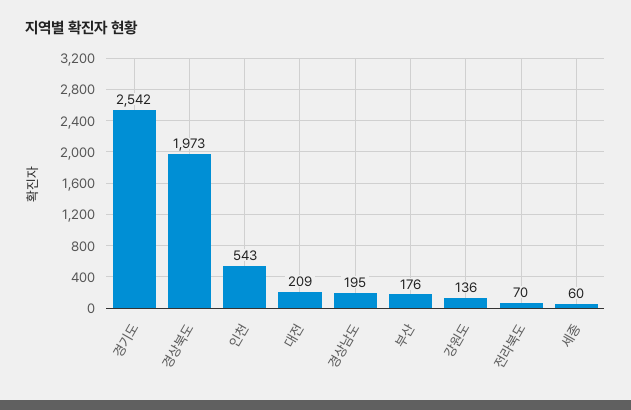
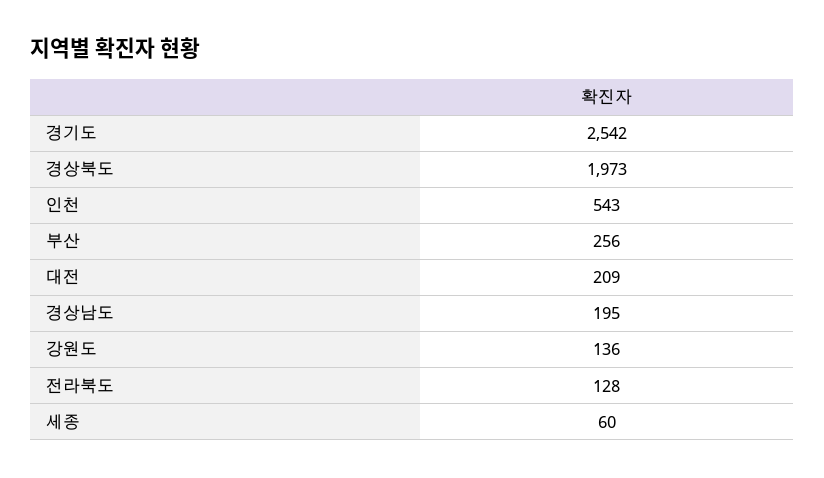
  {
    "경기도": 2542,
    "경상북도": 1973,
    "인천": 543,
    "대전": 209,
    "경상남도": 195,
-   "부산": 176,
+   "부산": 256,
    "강원도": 136,
-   "전라북도": 70,
+   "전라북도": 128,
    "세종": 60
  }

